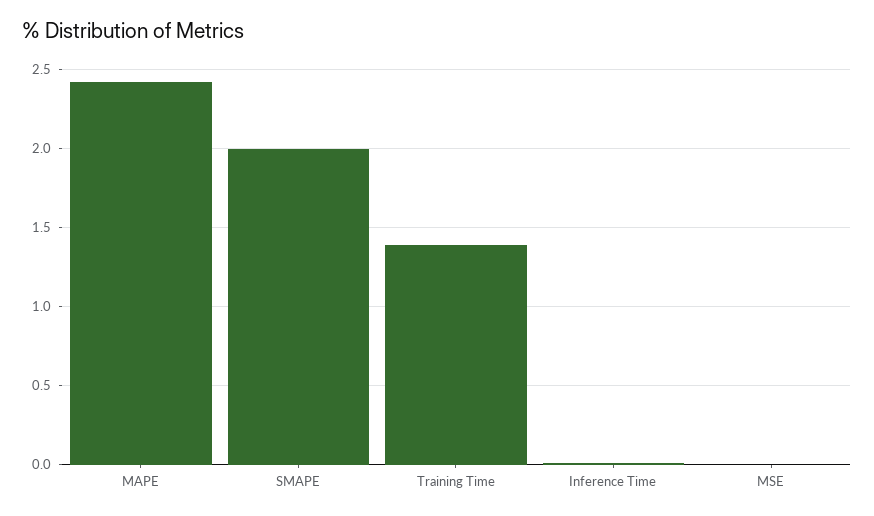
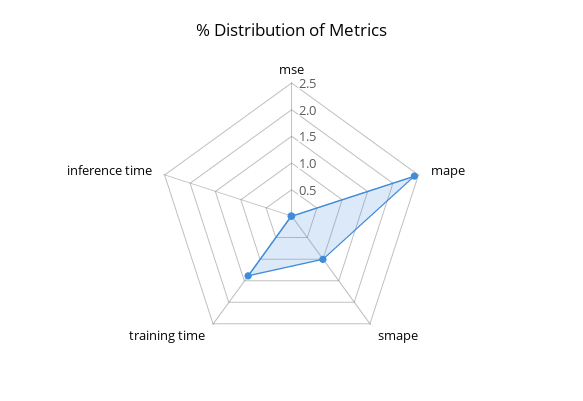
  {
    "MAPE": 2.4,
-   "SMAPE": 2,
+   "SMAPE": 1,
    "Training Time": 1.4,
    "Inference Time": 0,
    "MSE": 0
  }

